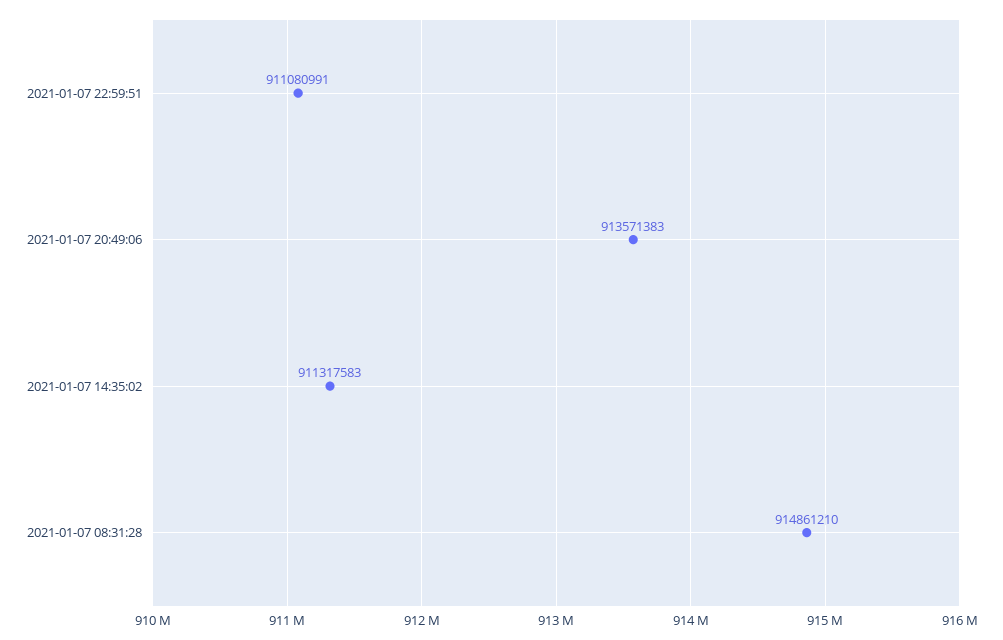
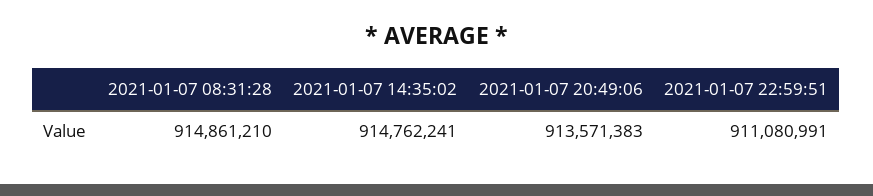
  {
    "2021-01-07 22:59:51": 911080991,
    "2021-01-07 20:49:06": 913571383,
-   "2021-01-07 14:35:02": 911317583,
+   "2021-01-07 14:35:02": 914762241,
    "2021-01-07 08:31:28": 914861210
  }

